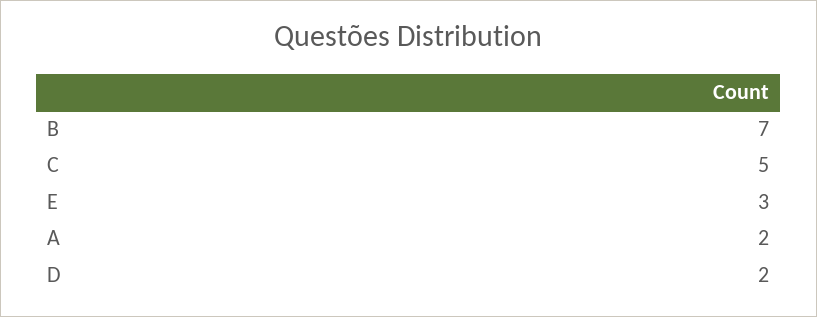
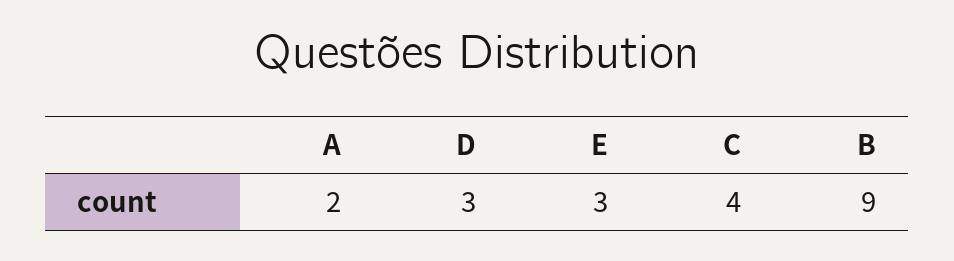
  {
-   "B": 7,
+   "B": 9,
-   "C": 5,
+   "C": 4,
    "E": 3,
    "A": 2,
-   "D": 2
+   "D": 3
  }

